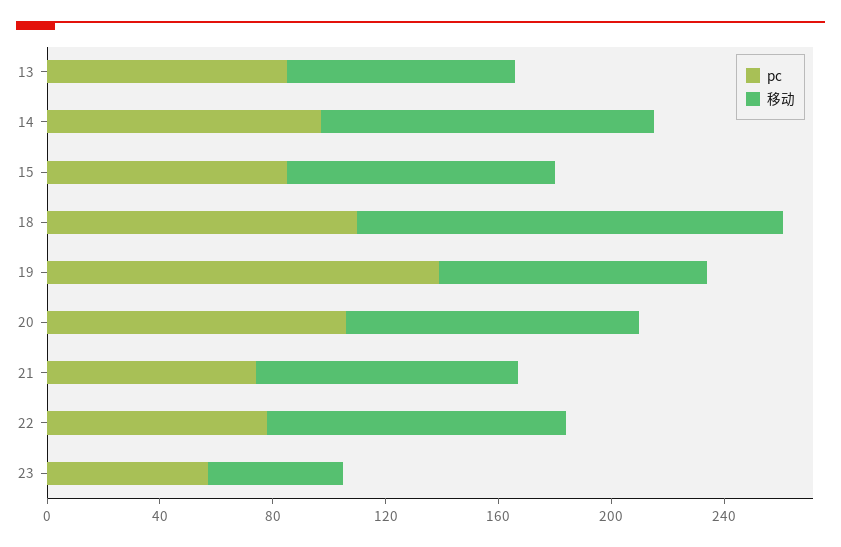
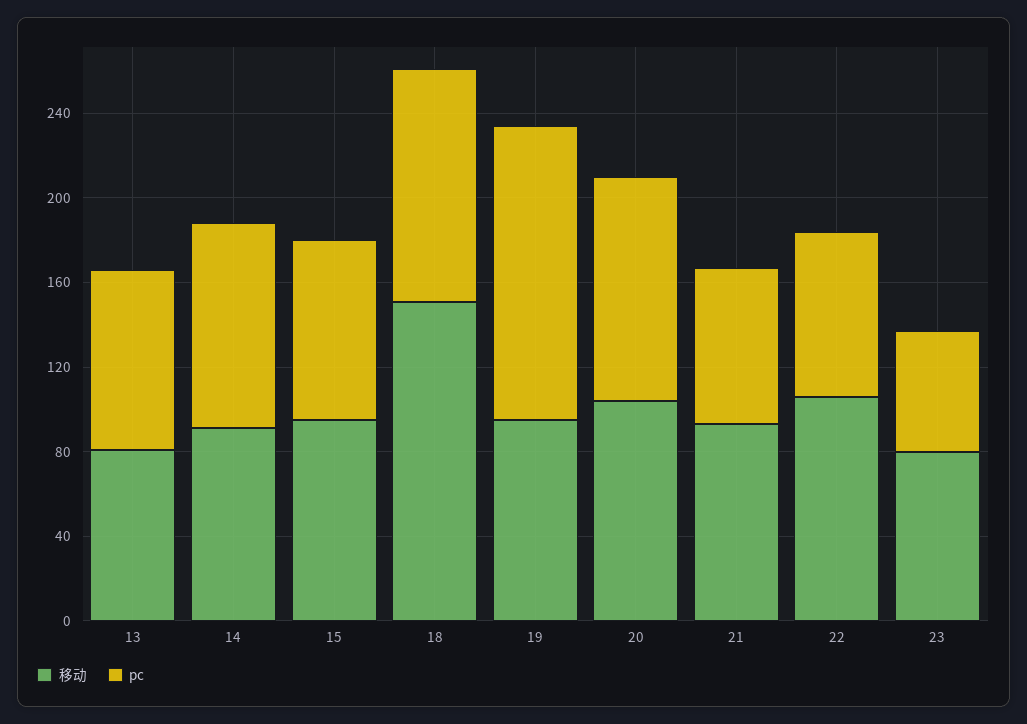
  {
    "pc": {
      "13": 90,
      "14": 100,
      "15": 90,
      "18": 110,
      "19": 140,
      "20": 110,
      "21": 70,
      "22": 80,
      "23": 60
    },
    "移动": {
      "13": 80,
-     "14": 120,
+     "14": 90,
      "15": 100,
      "18": 150,
      "19": 100,
      "20": 100,
      "21": 90,
      "22": 110,
-     "23": 50
+     "23": 80
    }
  }

